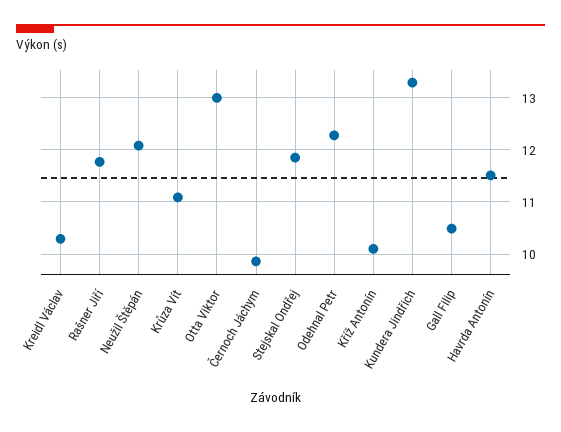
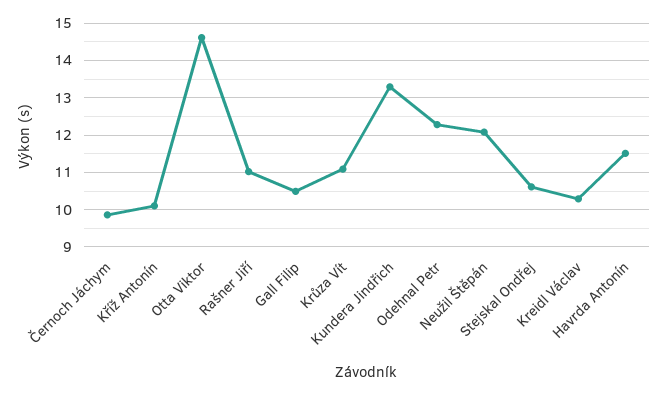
  {
    "Kreidl Václav": 10.2,
-   "Rašner Jiří": 11.8,
+   "Rašner Jiří": 11,
    "Neužil Štěpán": 12,
    "Krůza Vít": 11,
-   "Otta Viktor": 13,
+   "Otta Viktor": 14.6,
    "Černoch Jáchym": 9.8,
-   "Stejskal Ondřej": 11.8,
+   "Stejskal Ondřej": 10.6,
    "Odehnal Petr": 12.2,
    "Kříž Antonín": 10.2,
    "Kundera Jindřich": 13.2,
    "Gall Filip": 10.4,
    "Havrda Antonín": 11.6
  }

